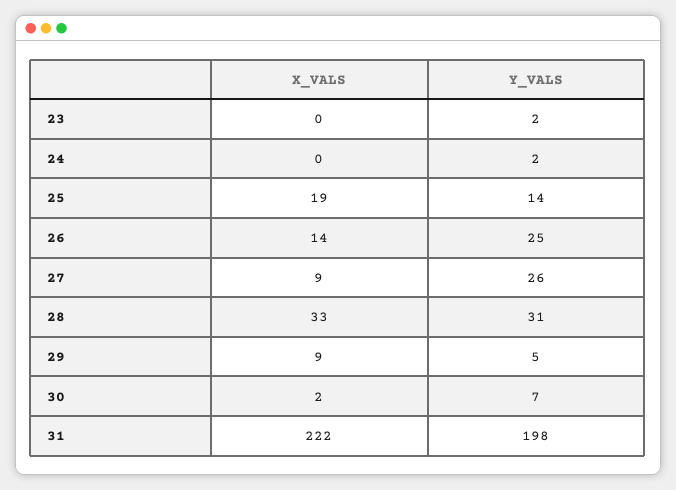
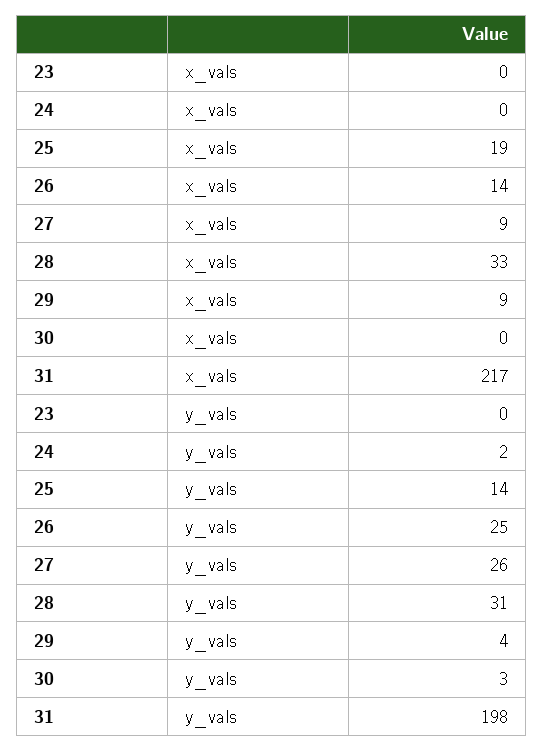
  {
    "X_VALS": {
      "23": 0,
      "24": 0,
      "25": 19,
      "26": 14,
      "27": 9,
      "28": 33,
      "29": 9,
-     "30": 2,
+     "30": 0,
-     "31": 222
+     "31": 217
    },
    "Y_VALS": {
-     "23": 2,
+     "23": 0,
      "24": 2,
      "25": 14,
      "26": 25,
      "27": 26,
      "28": 31,
-     "29": 5,
+     "29": 4,
-     "30": 7,
+     "30": 3,
      "31": 198
    }
  }

